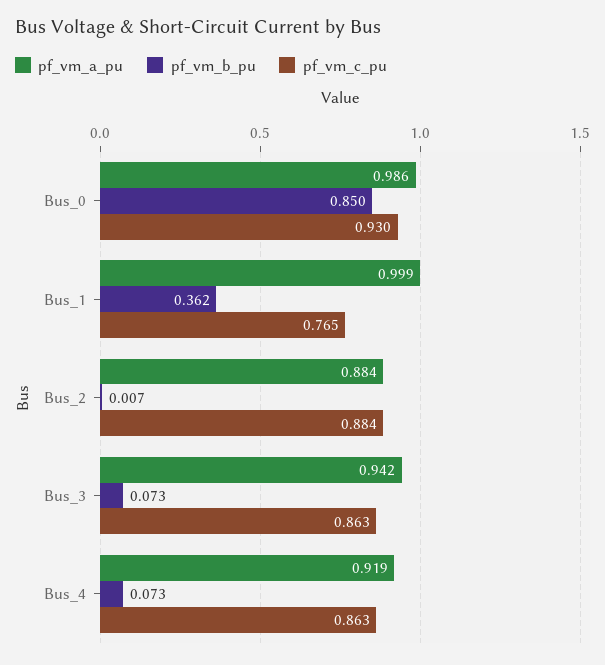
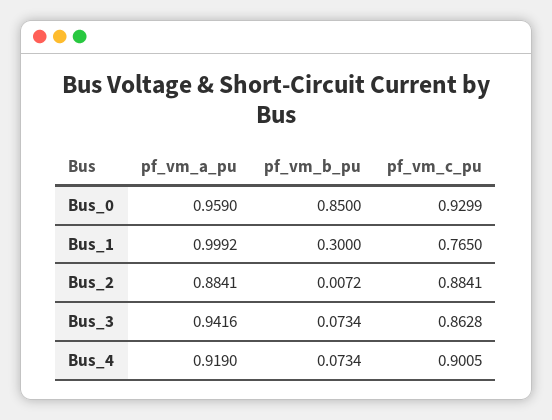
  {
    "pf_vm_a_pu": {
-     "Bus_0": 0.986,
+     "Bus_0": 0.959,
      "Bus_1": 0.9992,
      "Bus_2": 0.8841,
      "Bus_3": 0.9416,
      "Bus_4": 0.919
    },
    "pf_vm_b_pu": {
      "Bus_0": 0.85,
-     "Bus_1": 0.362,
+     "Bus_1": 0.3,
      "Bus_2": 0.0072,
      "Bus_3": 0.0734,
      "Bus_4": 0.0734
    },
    "pf_vm_c_pu": {
      "Bus_0": 0.9299,
      "Bus_1": 0.765,
      "Bus_2": 0.8841,
      "Bus_3": 0.8628,
-     "Bus_4": 0.863
+     "Bus_4": 0.9005
    }
  }

